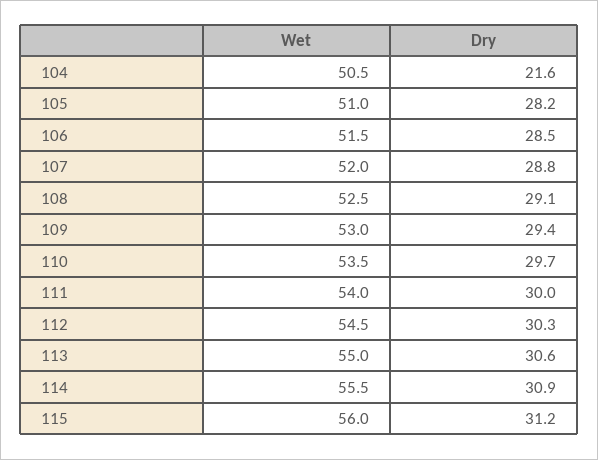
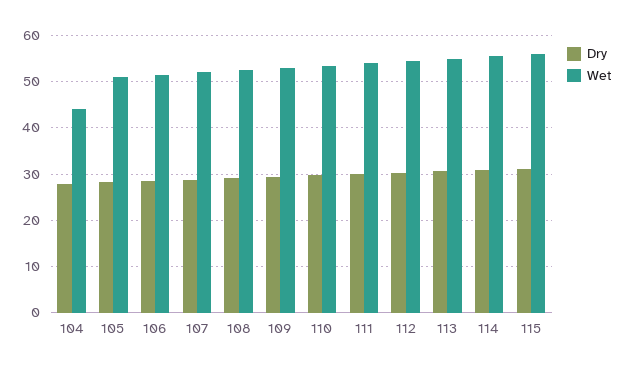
  {
    "Wet": {
-     "104": 50.5,
+     "104": 44,
      "105": 51,
      "106": 51.5,
      "107": 52,
      "108": 52.5,
      "109": 53,
      "110": 53.5,
      "111": 54,
      "112": 54.5,
      "113": 55,
      "114": 55.5,
      "115": 56
    },
    "Dry": {
-     "104": 21.6,
+     "104": 28,
      "105": 28.2,
      "106": 28.5,
      "107": 28.8,
      "108": 29.1,
      "109": 29.4,
      "110": 29.7,
      "111": 30,
      "112": 30.3,
      "113": 30.6,
      "114": 30.9,
      "115": 31.2
    }
  }

